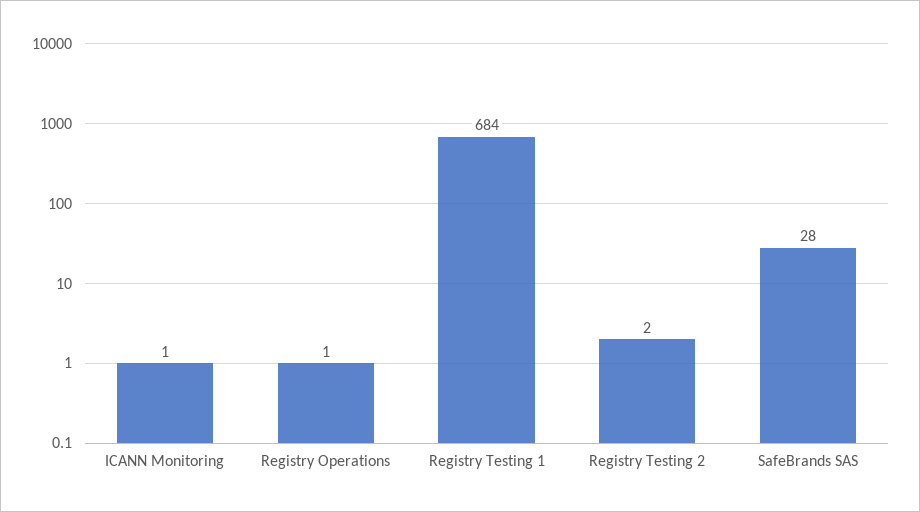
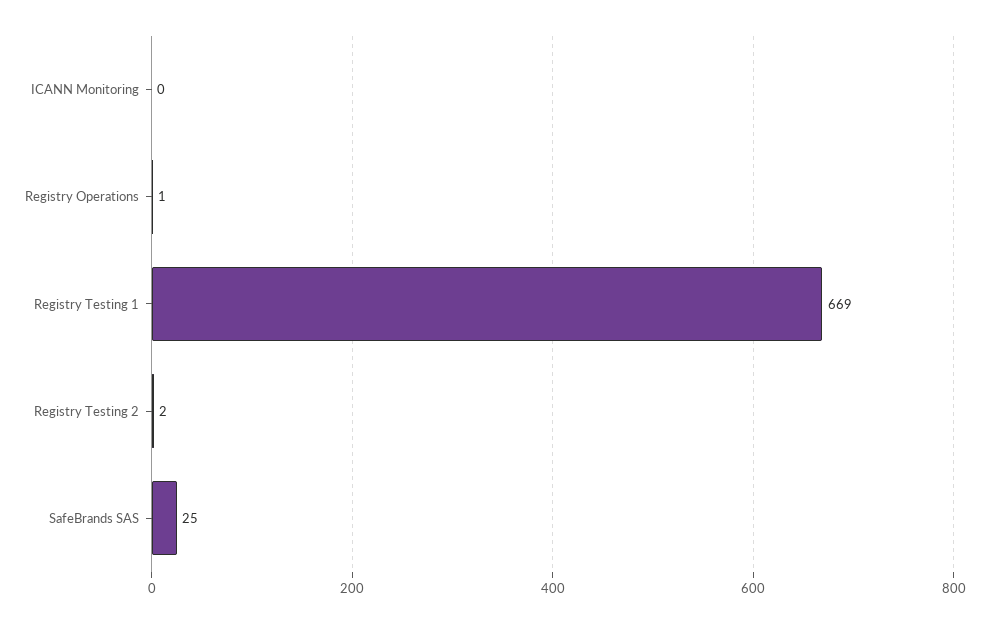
  {
-   "ICANN Monitoring": 1,
+   "ICANN Monitoring": 0,
    "Registry Operations": 1,
-   "Registry Testing 1": 684,
+   "Registry Testing 1": 669,
    "Registry Testing 2": 2,
-   "SafeBrands SAS": 28
+   "SafeBrands SAS": 25
  }

